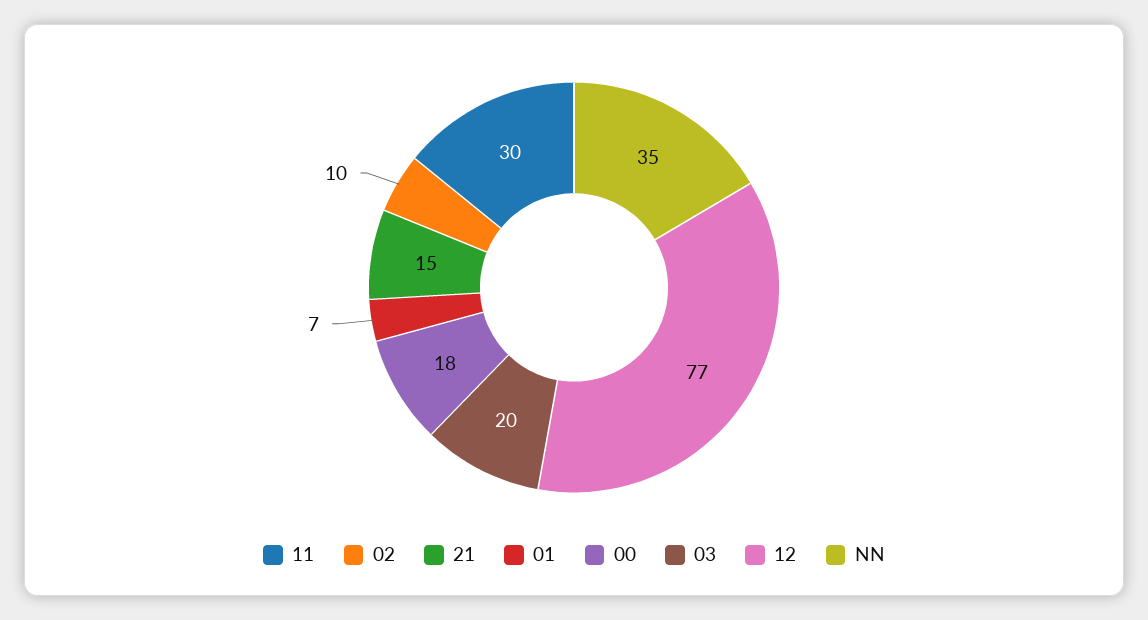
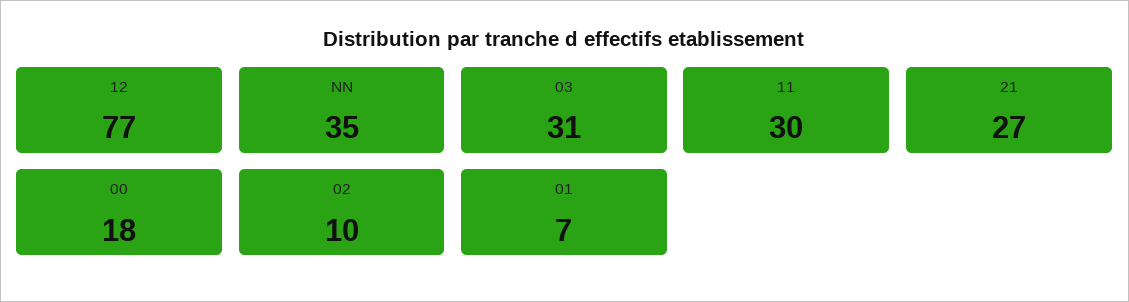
  {
    "11": 30,
    "02": 10,
-   "21": 15,
+   "21": 27,
    "01": 7,
    "00": 18,
-   "03": 20,
+   "03": 31,
    "12": 77,
    "NN": 35
  }

